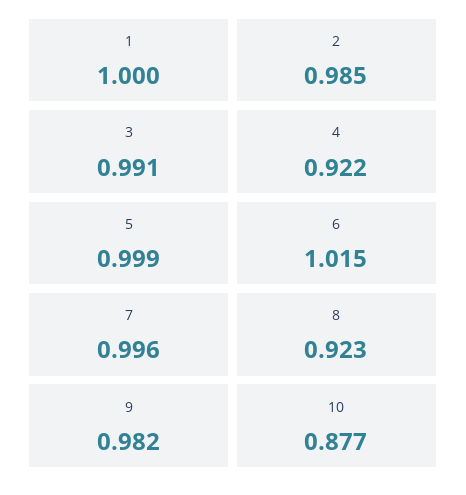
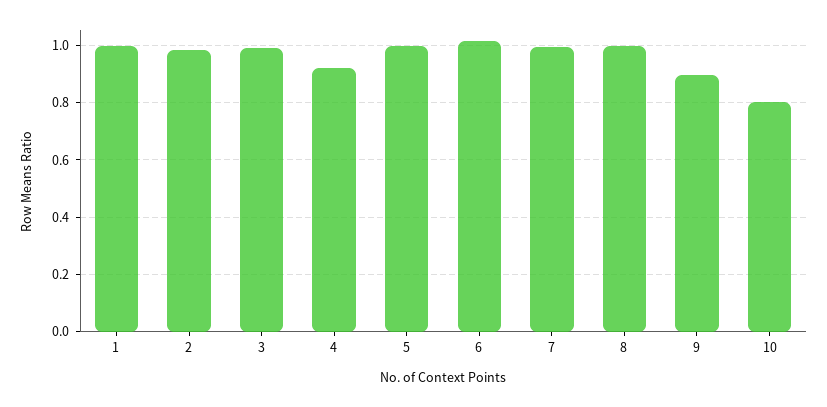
  {
    "1": 1,
    "2": 0.985,
    "3": 0.991,
    "4": 0.922,
    "5": 0.999,
    "6": 1.015,
    "7": 0.996,
-   "8": 0.923,
+   "8": 1,
-   "9": 0.982,
+   "9": 0.9,
-   "10": 0.877
+   "10": 0.8
  }

